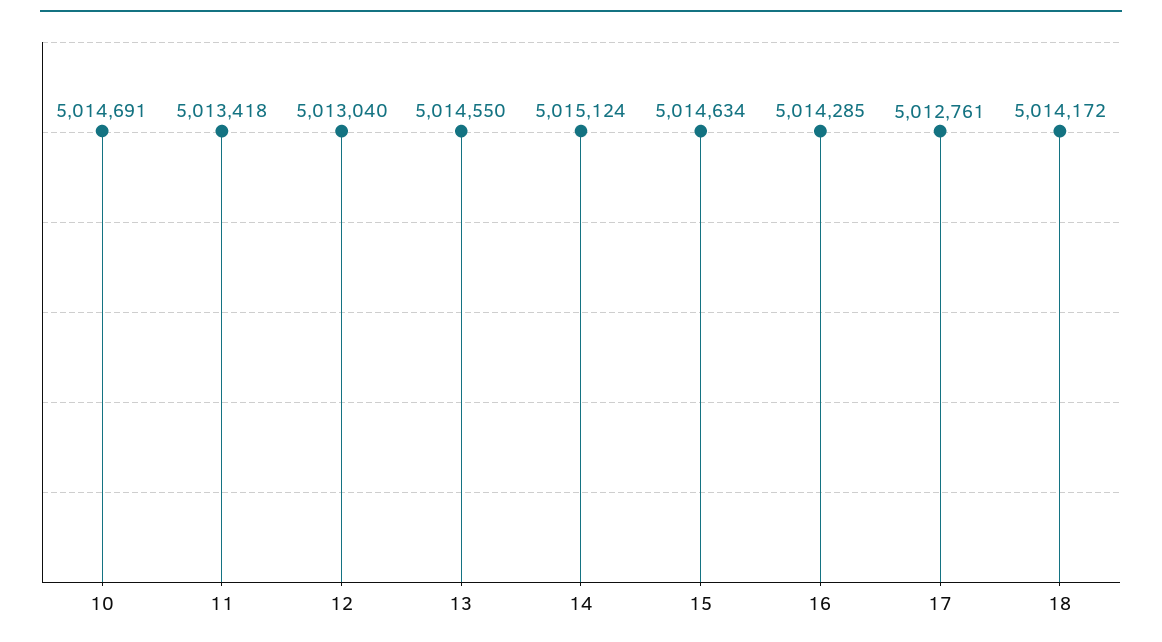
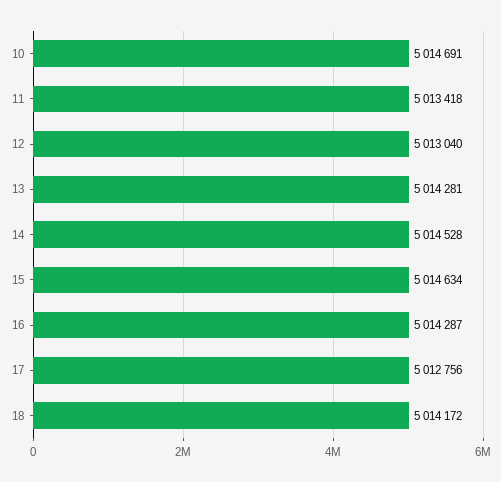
  {
    "10": 5014691,
    "11": 5013418,
    "12": 5013040,
-   "13": 5014550,
+   "13": 5014281,
-   "14": 5015124,
+   "14": 5014528,
    "15": 5014634,
-   "16": 5014285,
+   "16": 5014287,
-   "17": 5012761,
+   "17": 5012756,
    "18": 5014172
  }

